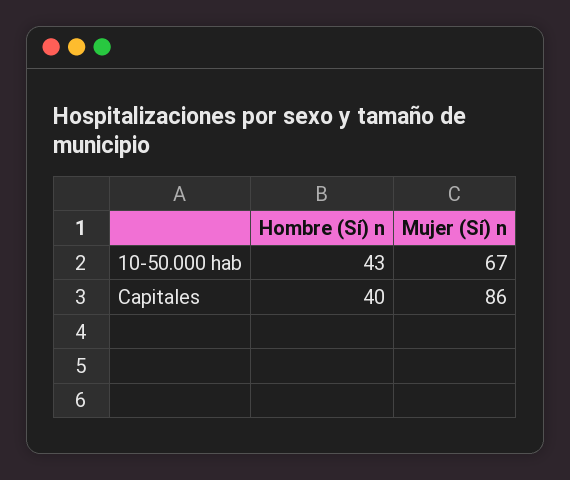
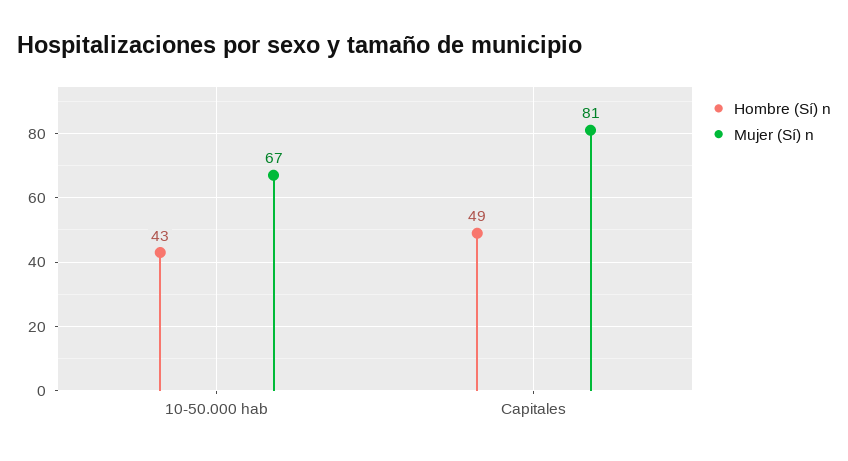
  {
    "Hombre (Sí) n": {
      "10-50.000 hab": 43,
-     "Capitales": 40
+     "Capitales": 49
    },
    "Mujer (Sí) n": {
      "10-50.000 hab": 67,
-     "Capitales": 86
+     "Capitales": 81
    }
  }

